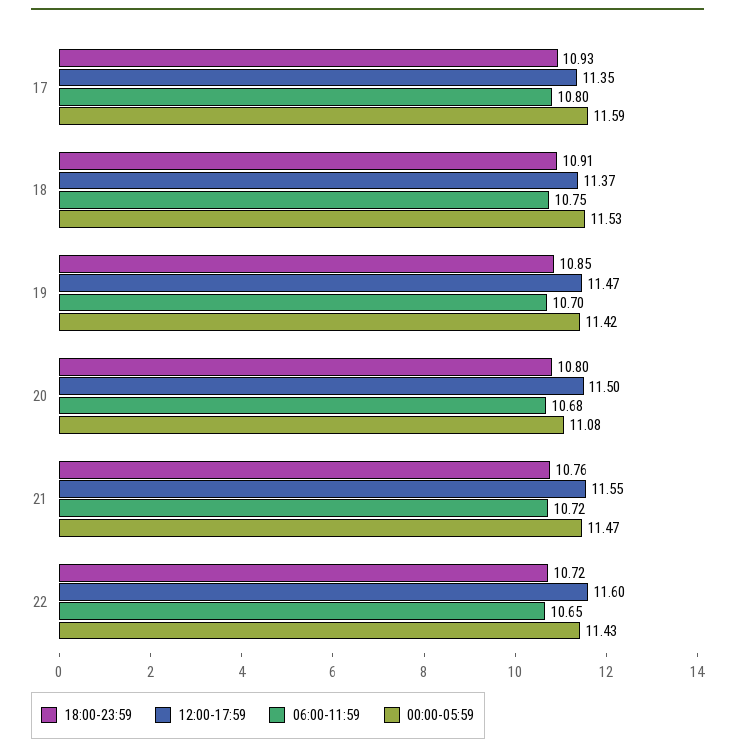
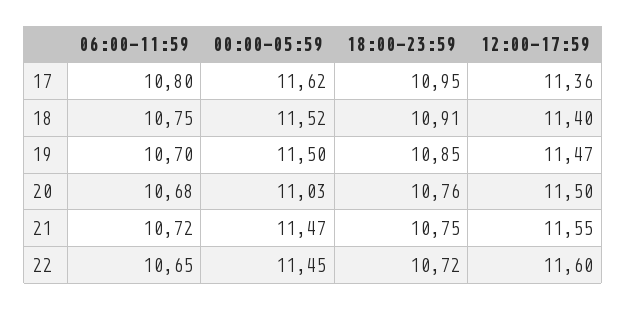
  {
    "18:00-23:59": {
-     "17": 10.93,
+     "17": 10.95,
      "18": 10.91,
      "19": 10.85,
-     "20": 10.8,
+     "20": 10.76,
-     "21": 10.76,
+     "21": 10.75,
      "22": 10.72
    },
    "12:00-17:59": {
-     "17": 11.35,
+     "17": 11.36,
-     "18": 11.37,
+     "18": 11.4,
      "19": 11.47,
      "20": 11.5,
      "21": 11.55,
      "22": 11.6
    },
    "06:00-11:59": {
      "17": 10.8,
      "18": 10.75,
      "19": 10.7,
      "20": 10.68,
      "21": 10.72,
      "22": 10.65
    },
    "00:00-05:59": {
-     "17": 11.59,
+     "17": 11.62,
-     "18": 11.53,
+     "18": 11.52,
-     "19": 11.42,
+     "19": 11.5,
-     "20": 11.08,
+     "20": 11.03,
      "21": 11.47,
-     "22": 11.43
+     "22": 11.45
    }
  }

